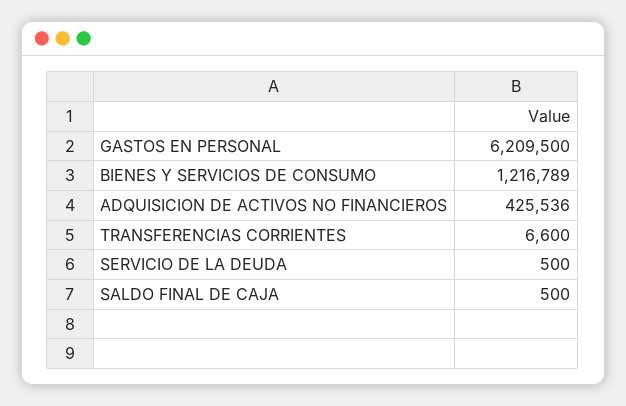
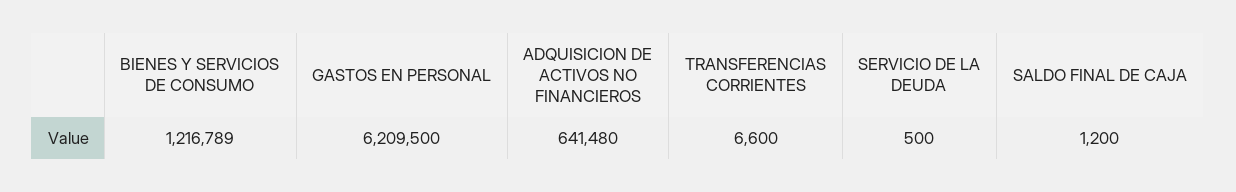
  {
    "GASTOS EN PERSONAL": 6209500,
    "BIENES Y SERVICIOS DE CONSUMO": 1216789,
-   "ADQUISICION DE ACTIVOS NO FINANCIEROS": 425536,
+   "ADQUISICION DE ACTIVOS NO FINANCIEROS": 641480,
    "TRANSFERENCIAS CORRIENTES": 6600,
    "SERVICIO DE LA DEUDA": 500,
-   "SALDO FINAL DE CAJA": 500
+   "SALDO FINAL DE CAJA": 1200
  }

